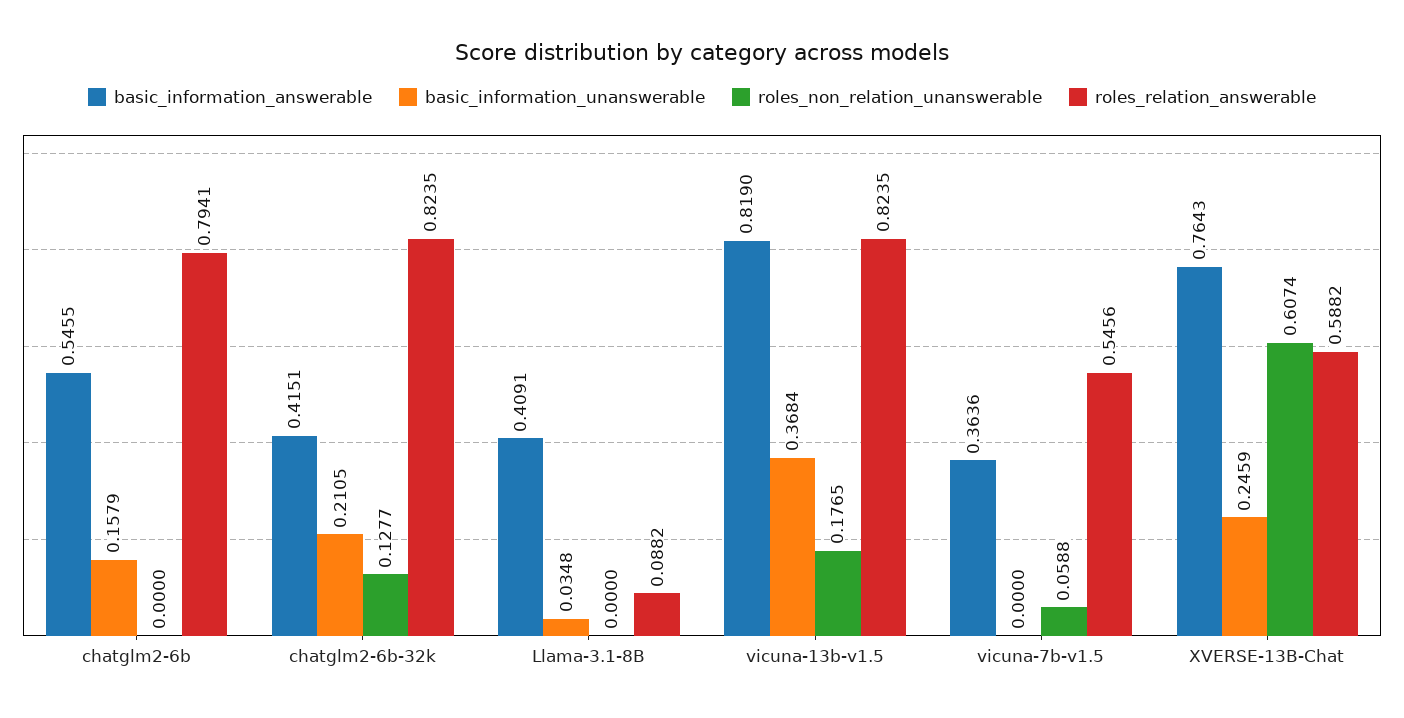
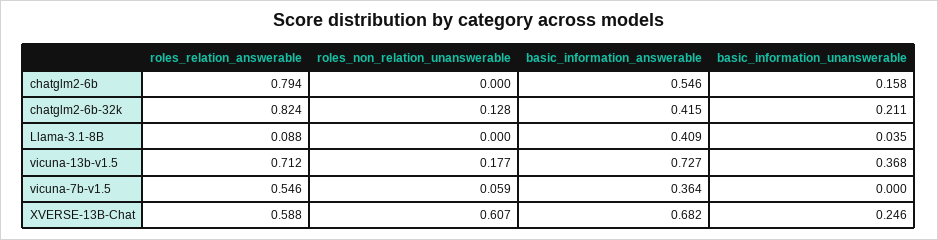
  {
    "basic_information_answerable": {
      "chatglm2-6b": 0.5455,
      "chatglm2-6b-32k": 0.4151,
      "Llama-3.1-8B": 0.4091,
-     "vicuna-13b-v1.5": 0.819,
+     "vicuna-13b-v1.5": 0.727,
      "vicuna-7b-v1.5": 0.3636,
-     "XVERSE-13B-Chat": 0.7643
+     "XVERSE-13B-Chat": 0.682
    },
    "basic_information_unanswerable": {
      "chatglm2-6b": 0.1579,
      "chatglm2-6b-32k": 0.2105,
      "Llama-3.1-8B": 0.0348,
      "vicuna-13b-v1.5": 0.3684,
      "vicuna-7b-v1.5": 0,
      "XVERSE-13B-Chat": 0.2459
    },
    "roles_non_relation_unanswerable": {
      "chatglm2-6b": 0,
      "chatglm2-6b-32k": 0.1277,
      "Llama-3.1-8B": 0,
      "vicuna-13b-v1.5": 0.1765,
      "vicuna-7b-v1.5": 0.0588,
      "XVERSE-13B-Chat": 0.6074
    },
    "roles_relation_answerable": {
      "chatglm2-6b": 0.7941,
      "chatglm2-6b-32k": 0.8235,
      "Llama-3.1-8B": 0.0882,
-     "vicuna-13b-v1.5": 0.8235,
+     "vicuna-13b-v1.5": 0.712,
      "vicuna-7b-v1.5": 0.5456,
      "XVERSE-13B-Chat": 0.5882
    }
  }

